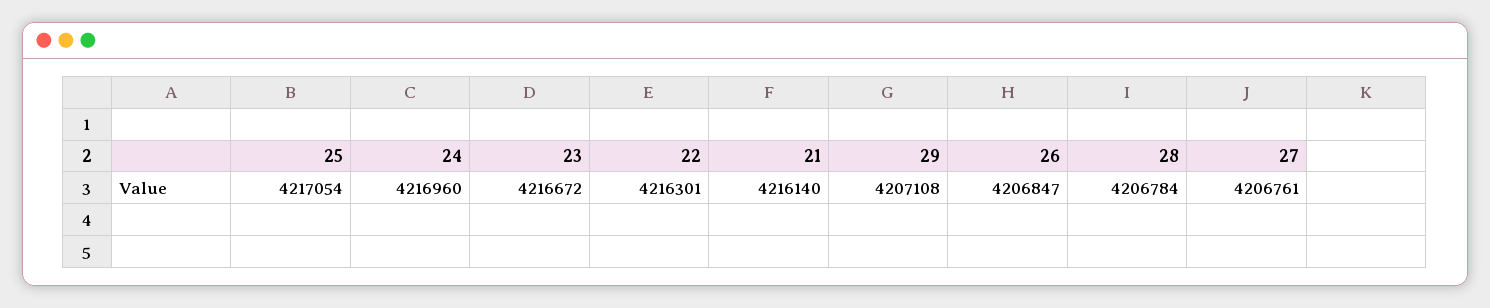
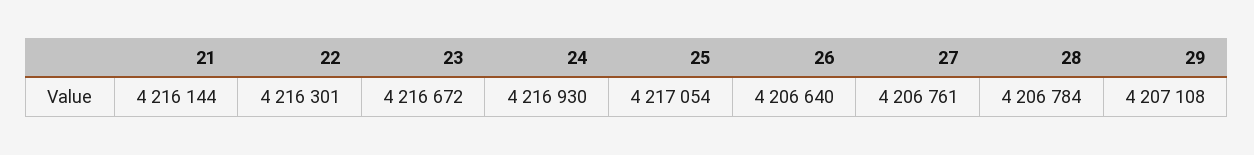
  {
    "25": 4217054,
-   "24": 4216960,
+   "24": 4216930,
    "23": 4216672,
    "22": 4216301,
-   "21": 4216140,
+   "21": 4216144,
    "29": 4207108,
-   "26": 4206847,
+   "26": 4206640,
    "28": 4206784,
    "27": 4206761
  }

